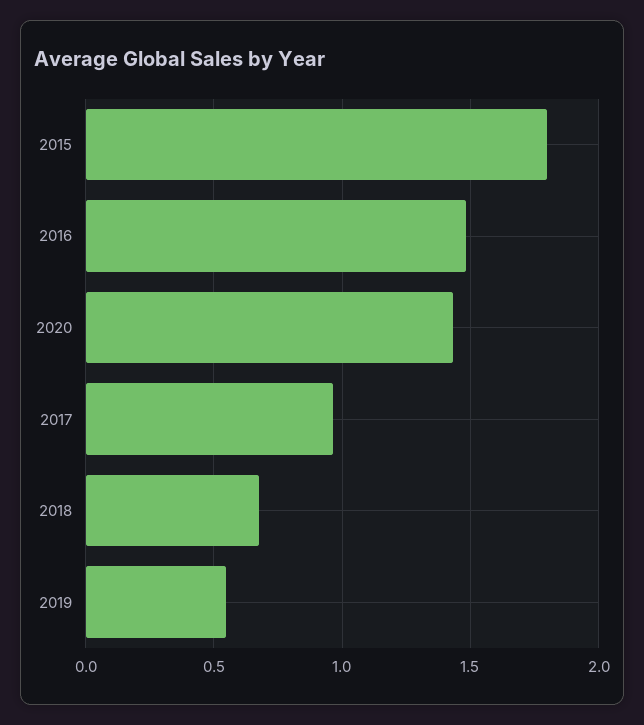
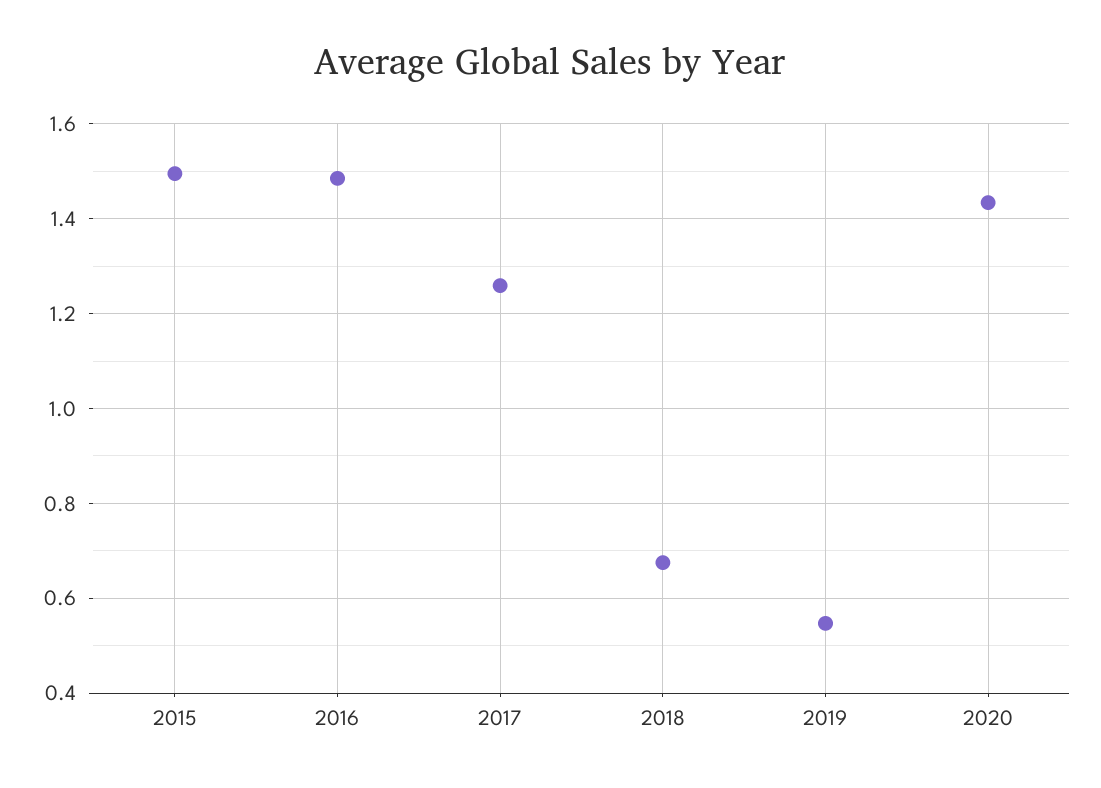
  {
-   "2015": 1.8,
+   "2015": 1.5,
    "2016": 1.48,
    "2020": 1.44,
-   "2017": 0.95,
+   "2017": 1.26,
    "2018": 0.68,
    "2019": 0.54
  }

